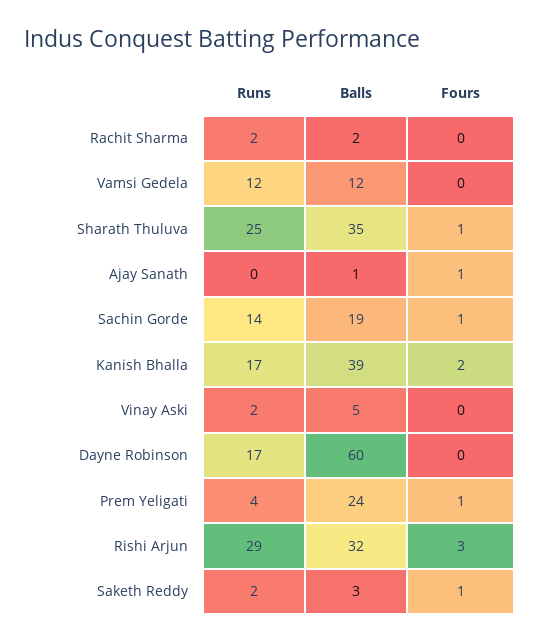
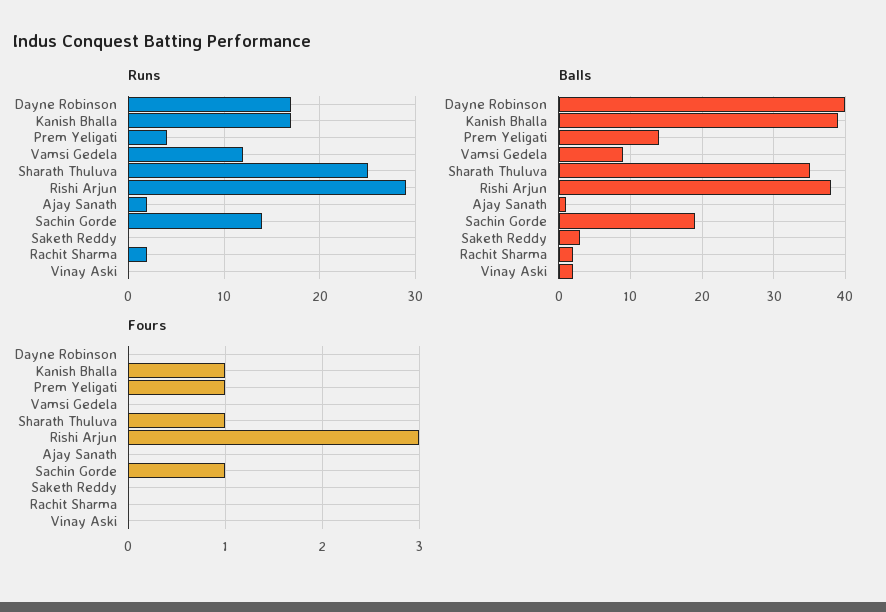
  {
    "Runs": {
      "Rachit Sharma": 2,
      "Vamsi Gedela": 12,
      "Sharath Thuluva": 25,
-     "Ajay Sanath": 0,
+     "Ajay Sanath": 2,
      "Sachin Gorde": 14,
      "Kanish Bhalla": 17,
-     "Vinay Aski": 2,
+     "Vinay Aski": 0,
      "Dayne Robinson": 17,
      "Prem Yeligati": 4,
      "Rishi Arjun": 29,
-     "Saketh Reddy": 2
+     "Saketh Reddy": 0
    },
    "Balls": {
      "Rachit Sharma": 2,
-     "Vamsi Gedela": 12,
+     "Vamsi Gedela": 9,
      "Sharath Thuluva": 35,
      "Ajay Sanath": 1,
      "Sachin Gorde": 19,
      "Kanish Bhalla": 39,
-     "Vinay Aski": 5,
+     "Vinay Aski": 2,
-     "Dayne Robinson": 60,
+     "Dayne Robinson": 40,
-     "Prem Yeligati": 24,
+     "Prem Yeligati": 14,
-     "Rishi Arjun": 32,
+     "Rishi Arjun": 38,
      "Saketh Reddy": 3
    },
    "Fours": {
      "Rachit Sharma": 0,
      "Vamsi Gedela": 0,
      "Sharath Thuluva": 1,
-     "Ajay Sanath": 1,
+     "Ajay Sanath": 0,
      "Sachin Gorde": 1,
-     "Kanish Bhalla": 2,
+     "Kanish Bhalla": 1,
      "Vinay Aski": 0,
      "Dayne Robinson": 0,
      "Prem Yeligati": 1,
      "Rishi Arjun": 3,
-     "Saketh Reddy": 1
+     "Saketh Reddy": 0
    }
  }

